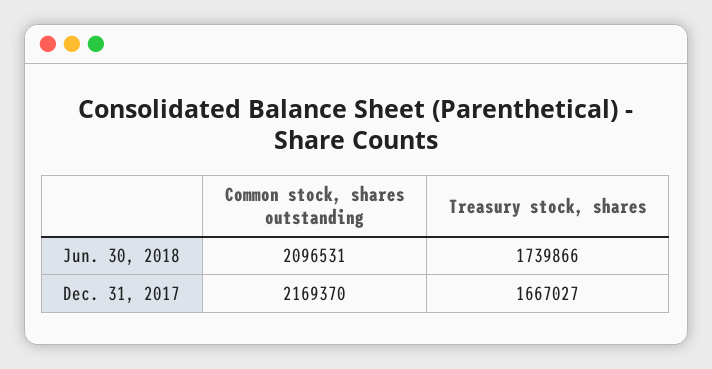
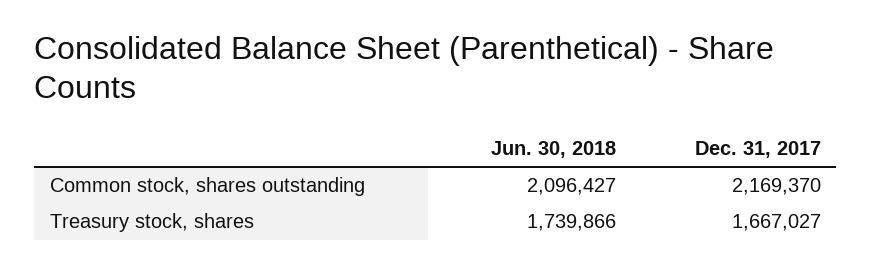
  {
    "Common stock, shares outstanding": {
-     "Jun. 30, 2018": 2096531,
+     "Jun. 30, 2018": 2096427,
      "Dec. 31, 2017": 2169370
    },
    "Treasury stock, shares": {
      "Jun. 30, 2018": 1739866,
      "Dec. 31, 2017": 1667027
    }
  }

